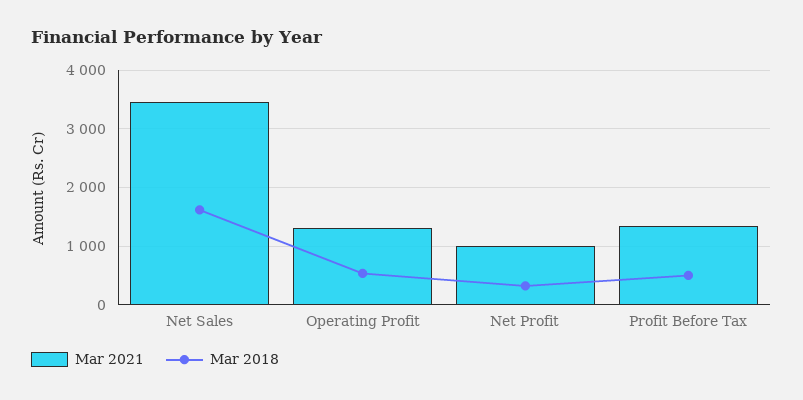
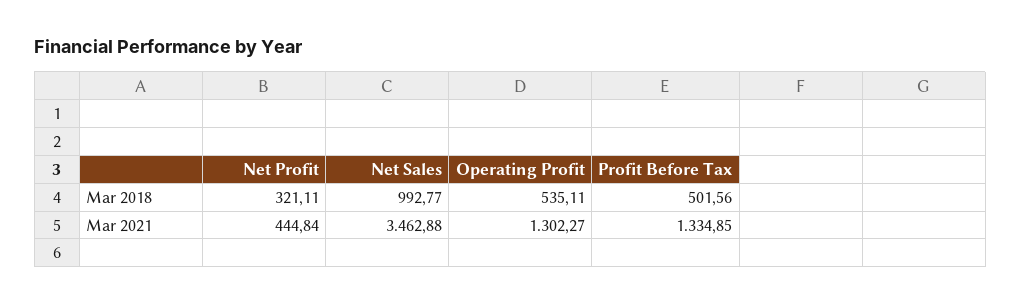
  {
    "Mar 2021": {
      "Net Sales": 3462.88,
      "Operating Profit": 1302.27,
-     "Net Profit": 1000,
+     "Net Profit": 444.84,
      "Profit Before Tax": 1334.85
    },
    "Mar 2018": {
-     "Net Sales": 1600,
+     "Net Sales": 992.77,
      "Operating Profit": 535.11,
      "Net Profit": 321.11,
      "Profit Before Tax": 501.56
    }
  }

